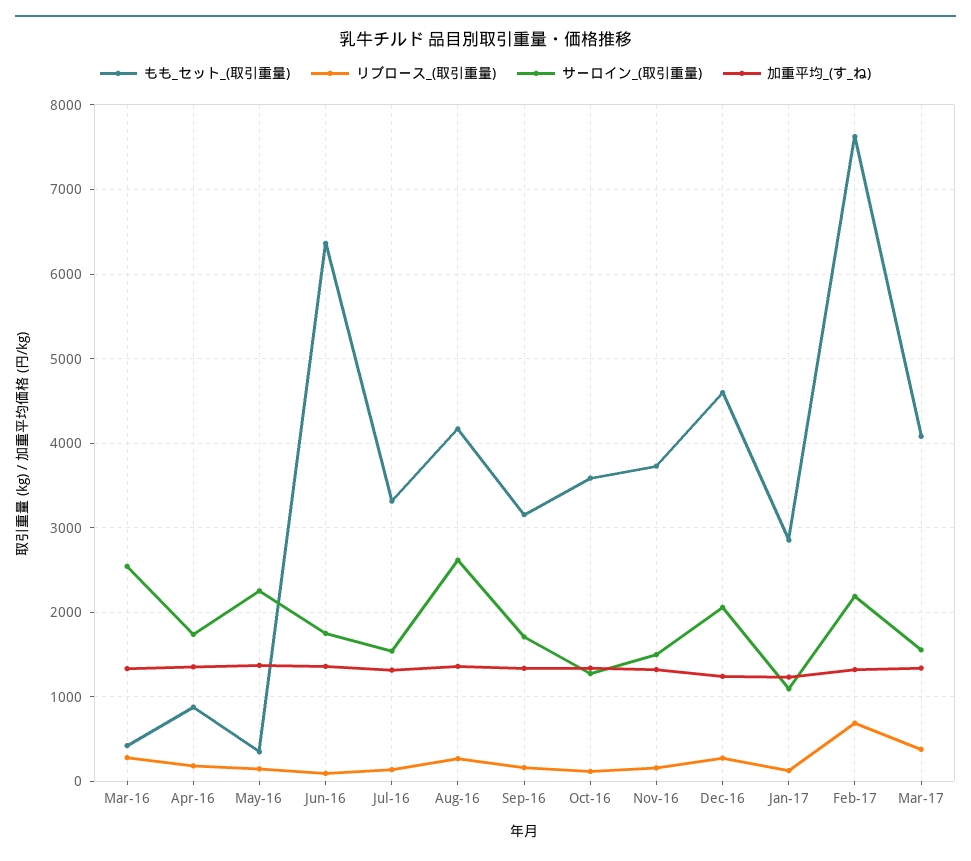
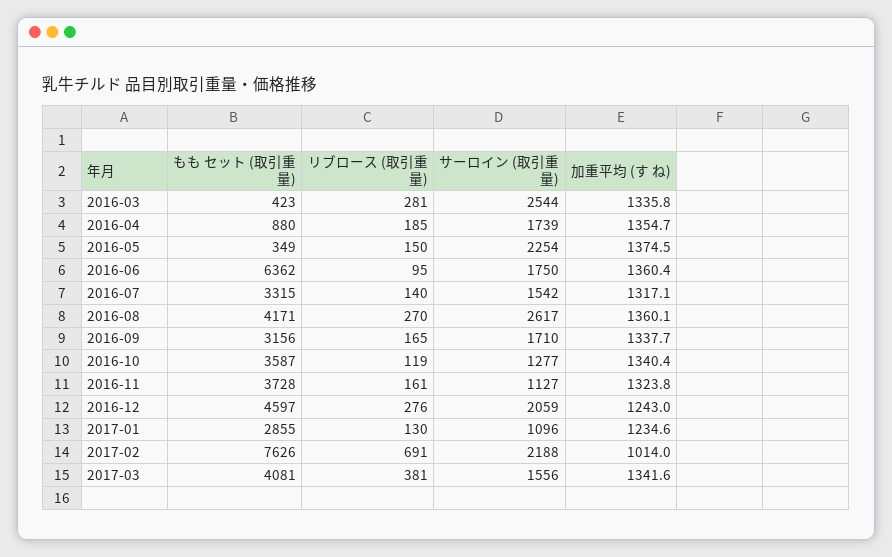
  {
    "もも_セット_(取引重量)": {
      "Mar-16": 423,
      "Apr-16": 880,
      "May-16": 349,
      "Jun-16": 6362,
      "Jul-16": 3315,
      "Aug-16": 4171,
      "Sep-16": 3156,
      "Oct-16": 3587,
      "Nov-16": 3728,
      "Dec-16": 4597,
      "Jan-17": 2855,
      "Feb-17": 7626,
      "Mar-17": 4081
    },
    "リブロース_(取引重量)": {
      "Mar-16": 281,
      "Apr-16": 185,
      "May-16": 150,
      "Jun-16": 95,
      "Jul-16": 140,
      "Aug-16": 270,
      "Sep-16": 165,
      "Oct-16": 119,
      "Nov-16": 161,
      "Dec-16": 276,
      "Jan-17": 130,
      "Feb-17": 691,
      "Mar-17": 381
    },
    "サーロイン_(取引重量)": {
      "Mar-16": 2544,
      "Apr-16": 1739,
      "May-16": 2254,
      "Jun-16": 1750,
      "Jul-16": 1542,
      "Aug-16": 2617,
      "Sep-16": 1710,
      "Oct-16": 1277,
-     "Nov-16": 1500,
+     "Nov-16": 1127,
      "Dec-16": 2059,
      "Jan-17": 1096,
      "Feb-17": 2188,
      "Mar-17": 1556
    },
    "加重平均_(す_ね)": {
      "Mar-16": 1335.8,
      "Apr-16": 1354.7,
      "May-16": 1374.5,
      "Jun-16": 1360.4,
      "Jul-16": 1317.1,
      "Aug-16": 1360.1,
      "Sep-16": 1337.7,
      "Oct-16": 1340.4,
      "Nov-16": 1323.8,
      "Dec-16": 1243,
      "Jan-17": 1234.6,
-     "Feb-17": 1300,
+     "Feb-17": 1014,
      "Mar-17": 1341.6
    }
  }

